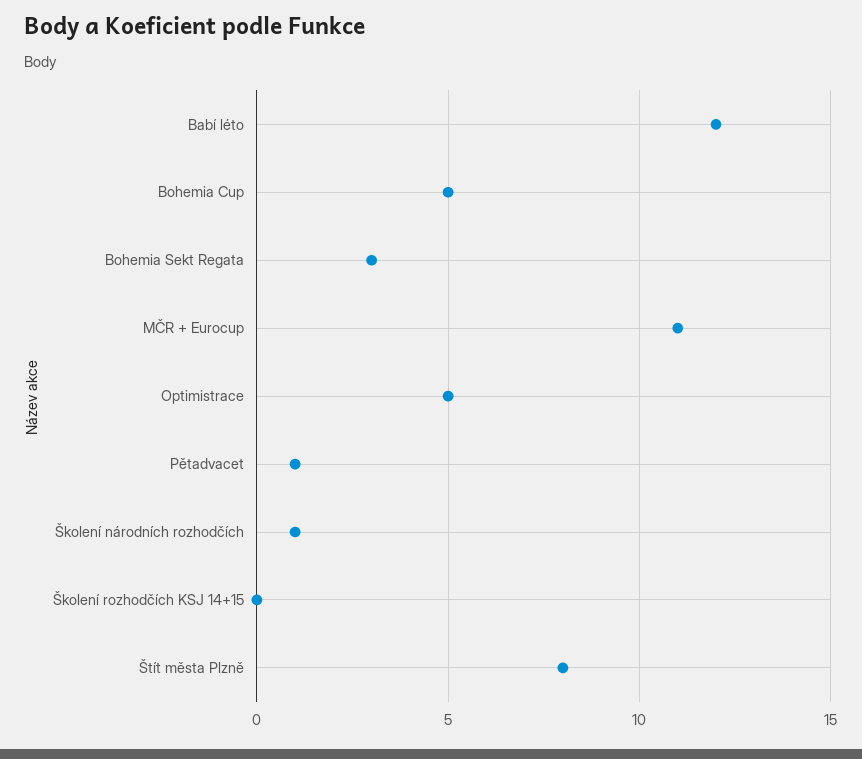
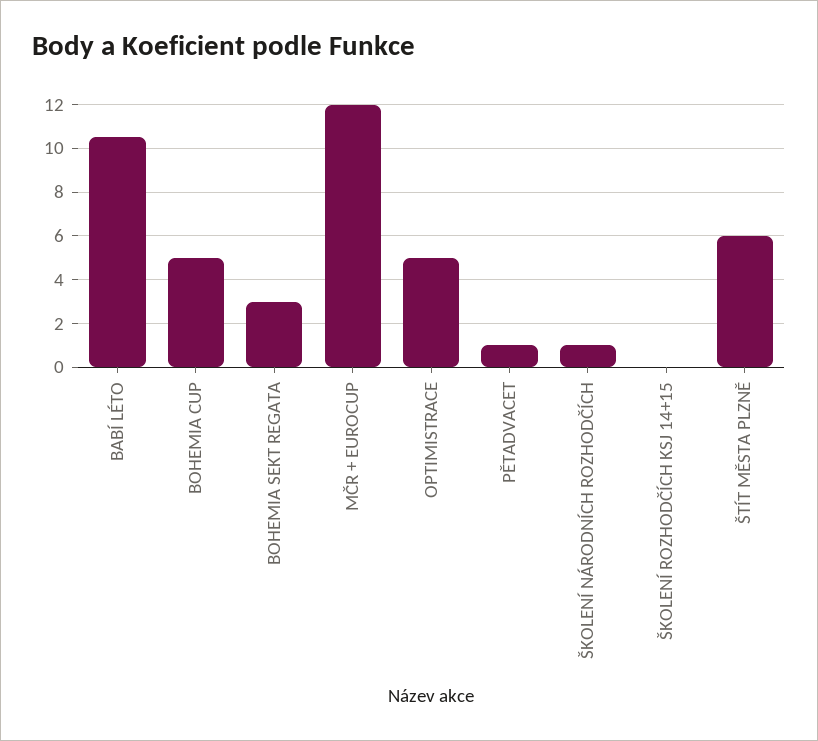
  {
-   "Babí léto": 12,
+   "Babí léto": 10.5,
    "Bohemia Cup": 5,
    "Bohemia Sekt Regata": 3,
-   "MČR + Eurocup": 11,
+   "MČR + Eurocup": 12,
    "Optimistrace": 5,
    "Pětadvacet": 1,
    "Školení národních rozhodčích": 1,
    "Školení rozhodčích KSJ 14+15": 0,
-   "Štít města Plzně": 8
+   "Štít města Plzně": 6
  }

